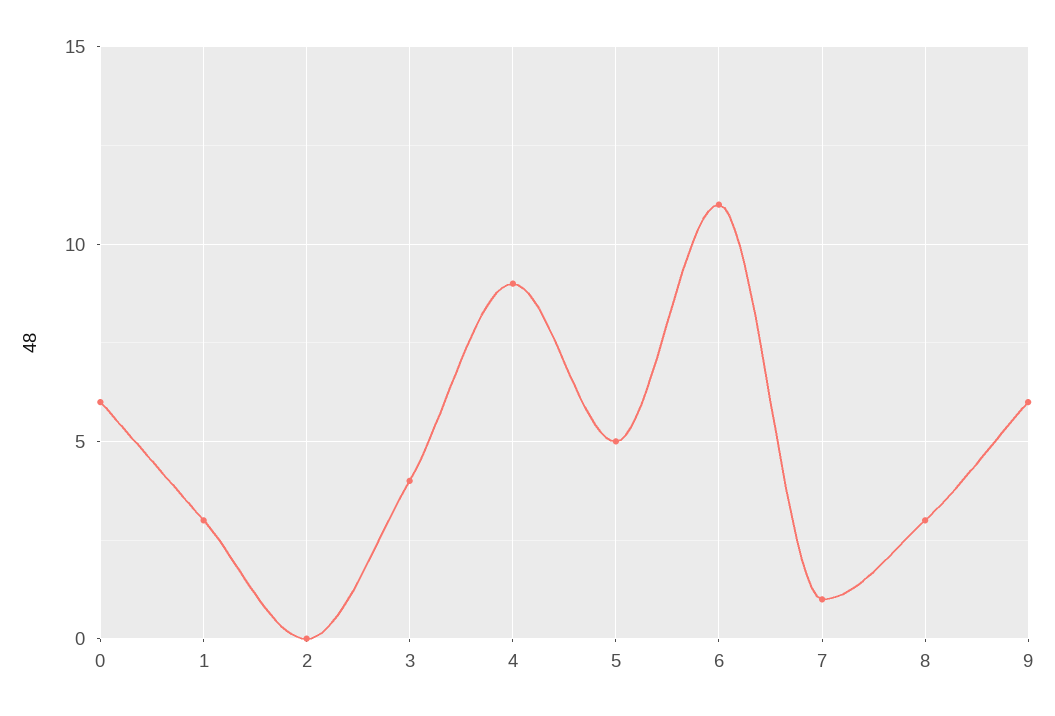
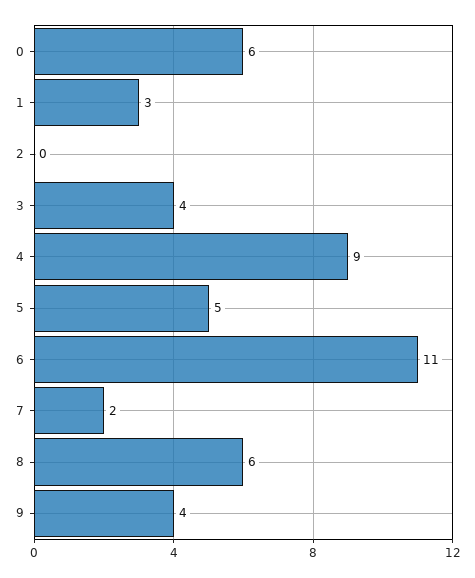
  {
    "0": 6,
    "1": 3,
    "2": 0,
    "3": 4,
    "4": 9,
    "5": 5,
    "6": 11,
-   "7": 1,
+   "7": 2,
-   "8": 3,
+   "8": 6,
-   "9": 6
+   "9": 4
  }

